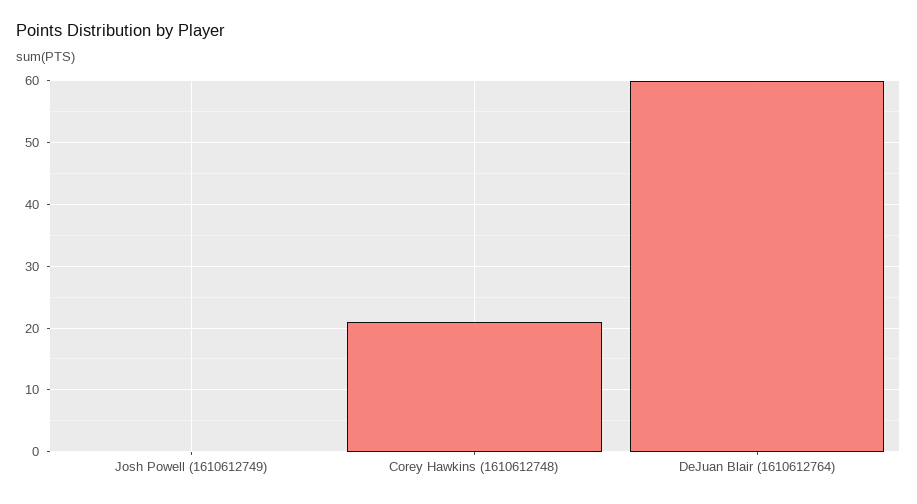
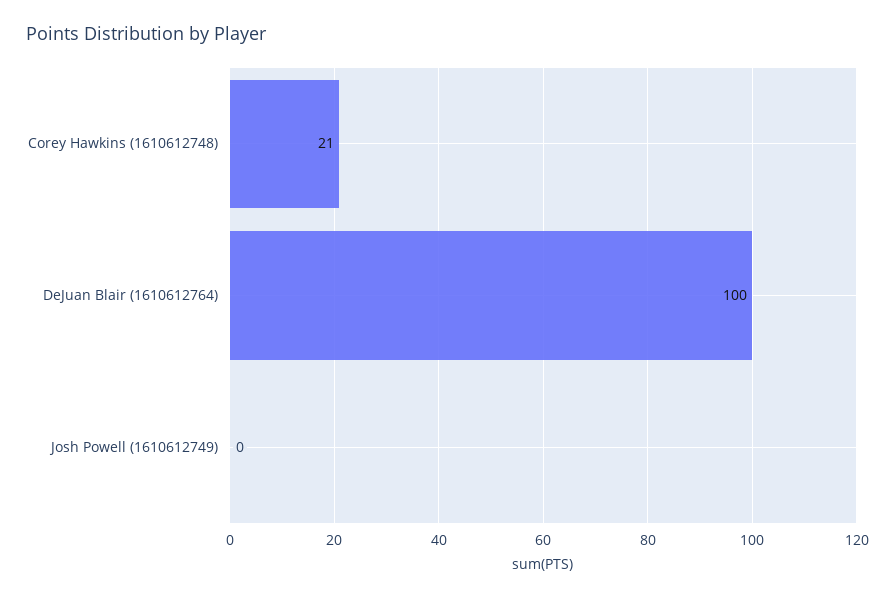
  {
    "Josh Powell (1610612749)": 0,
    "Corey Hawkins (1610612748)": 21,
-   "DeJuan Blair (1610612764)": 60
+   "DeJuan Blair (1610612764)": 100
  }

